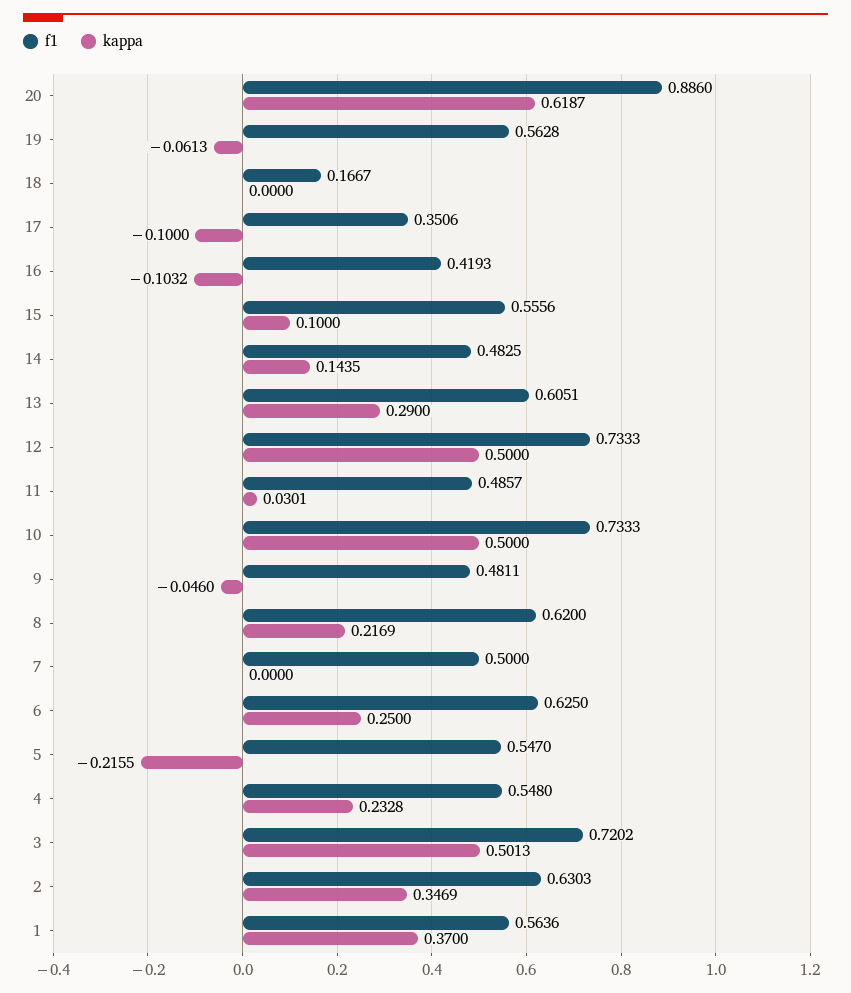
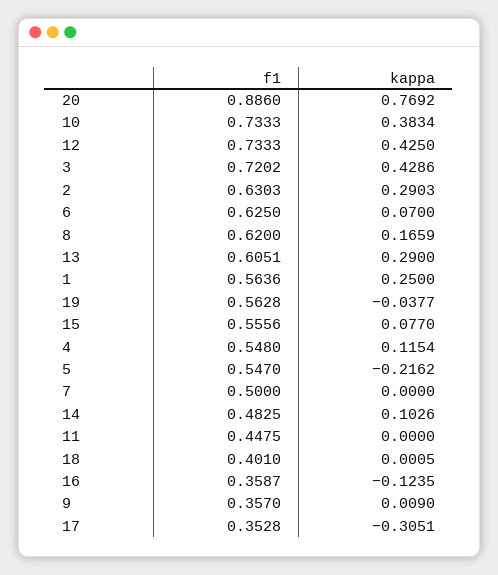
  {
    "f1": {
      "20": 0.886,
      "19": 0.5628,
-     "18": 0.1667,
+     "18": 0.401,
-     "17": 0.3506,
+     "17": 0.3528,
-     "16": 0.4193,
+     "16": 0.3587,
      "15": 0.5556,
      "14": 0.4825,
      "13": 0.6051,
      "12": 0.7333,
-     "11": 0.4857,
+     "11": 0.4475,
      "10": 0.7333,
-     "9": 0.4811,
+     "9": 0.357,
      "8": 0.62,
      "7": 0.5,
      "6": 0.625,
      "5": 0.547,
      "4": 0.548,
      "3": 0.7202,
      "2": 0.6303,
      "1": 0.5636
    },
    "kappa": {
-     "20": 0.6187,
+     "20": 0.7692,
-     "19": -0.0613,
+     "19": -0.0377,
-     "18": 0,
+     "18": 0.0005,
-     "17": -0.1,
+     "17": -0.3051,
-     "16": -0.1032,
+     "16": -0.1235,
-     "15": 0.1,
+     "15": 0.077,
-     "14": 0.1435,
+     "14": 0.1026,
      "13": 0.29,
-     "12": 0.5,
+     "12": 0.425,
-     "11": 0.0301,
+     "11": 0,
-     "10": 0.5,
+     "10": 0.3834,
-     "9": -0.046,
+     "9": 0.009,
-     "8": 0.2169,
+     "8": 0.1659,
      "7": 0,
-     "6": 0.25,
+     "6": 0.07,
-     "5": -0.2155,
+     "5": -0.2162,
-     "4": 0.2328,
+     "4": 0.1154,
-     "3": 0.5013,
+     "3": 0.4286,
-     "2": 0.3469,
+     "2": 0.2903,
-     "1": 0.37
+     "1": 0.25
    }
  }

